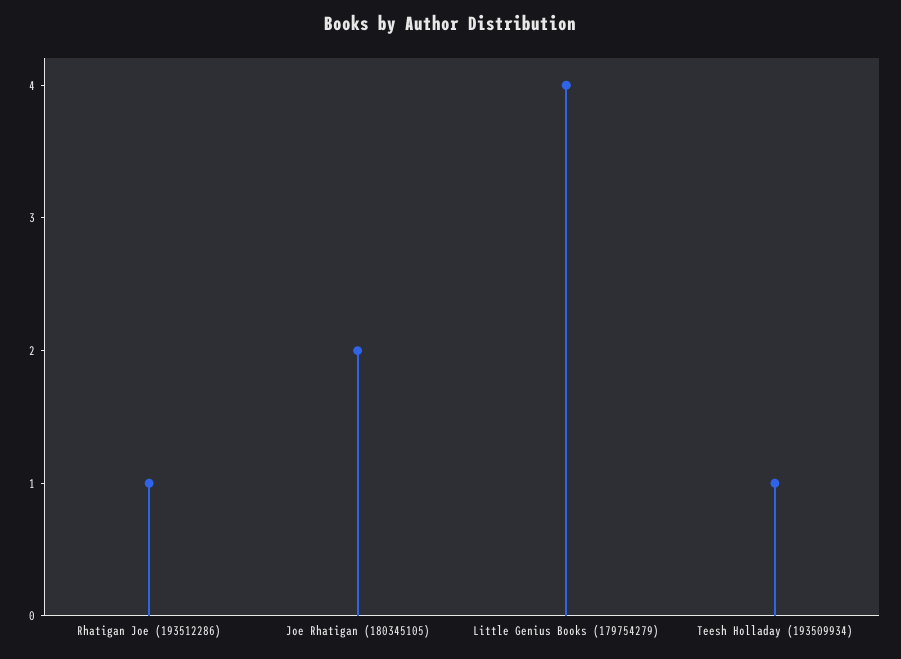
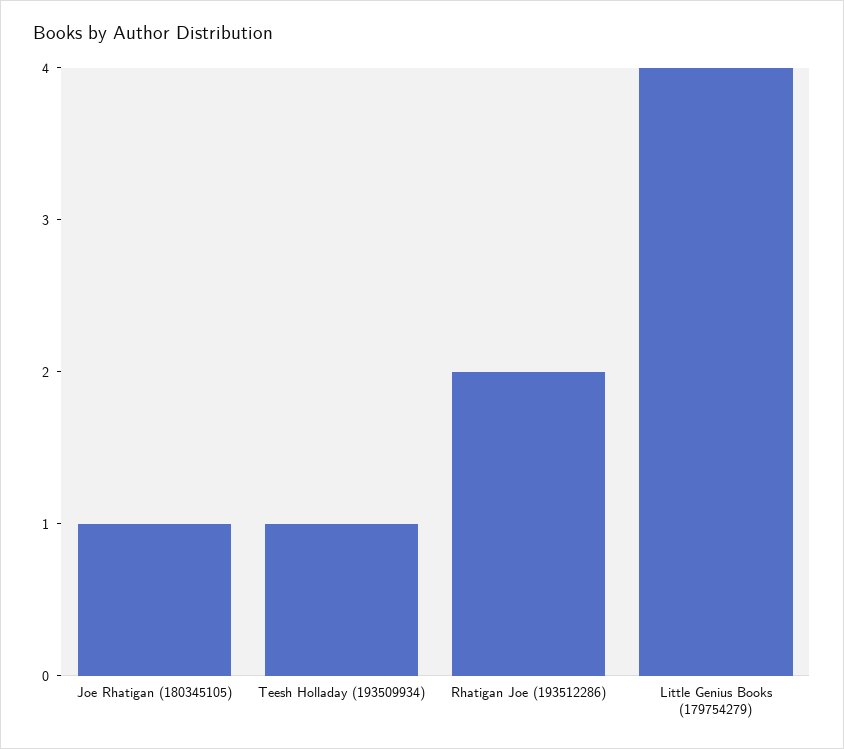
  {
-   "Rhatigan Joe (193512286)": 1,
+   "Rhatigan Joe (193512286)": 2,
-   "Joe Rhatigan (180345105)": 2,
+   "Joe Rhatigan (180345105)": 1,
    "Little Genius Books (179754279)": 4,
    "Teesh Holladay (193509934)": 1
  }

